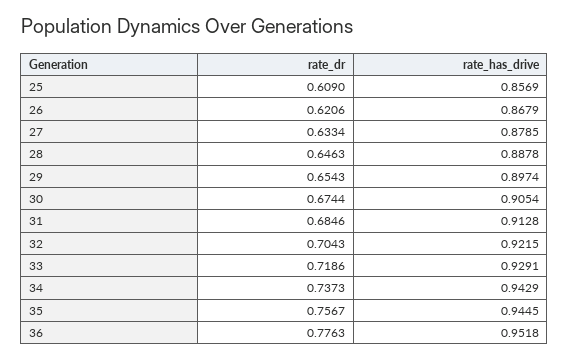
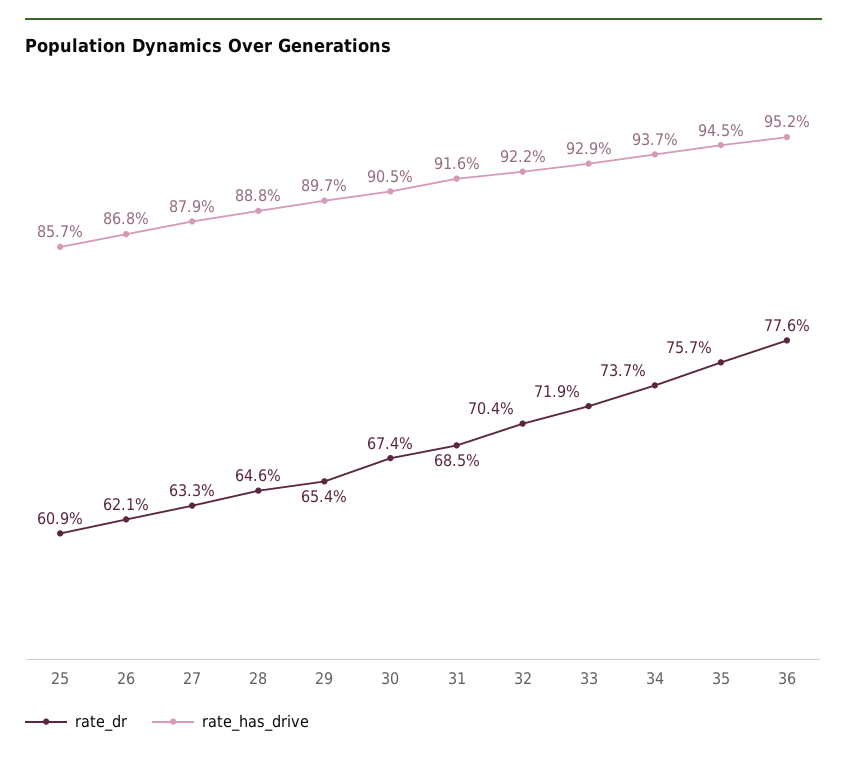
  {
    "rate_dr": {
      "25": 0.609,
      "26": 0.6206,
      "27": 0.6334,
      "28": 0.6463,
      "29": 0.6543,
      "30": 0.6744,
      "31": 0.6846,
      "32": 0.7043,
      "33": 0.7186,
      "34": 0.7373,
      "35": 0.7567,
      "36": 0.7763
    },
    "rate_has_drive": {
      "25": 0.8569,
      "26": 0.8679,
      "27": 0.8785,
      "28": 0.8878,
      "29": 0.8974,
      "30": 0.9054,
-     "31": 0.9128,
+     "31": 0.916,
      "32": 0.9215,
      "33": 0.9291,
-     "34": 0.9429,
+     "34": 0.937,
      "35": 0.9445,
      "36": 0.9518
    }
  }

